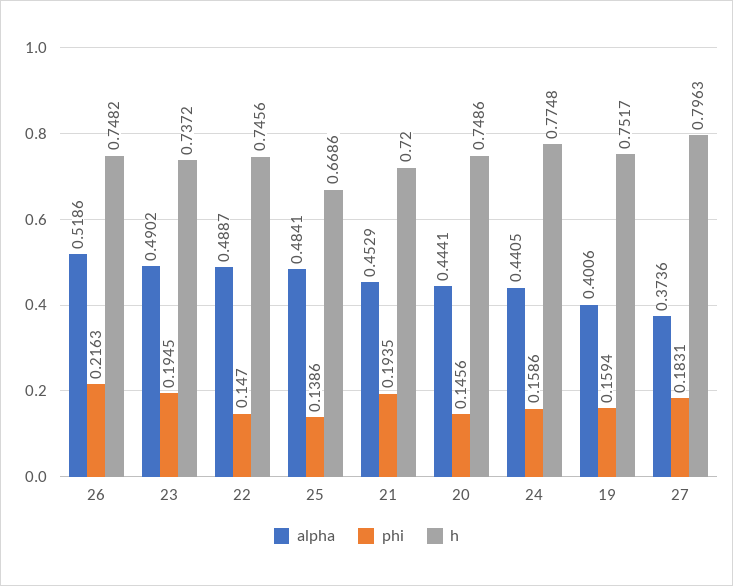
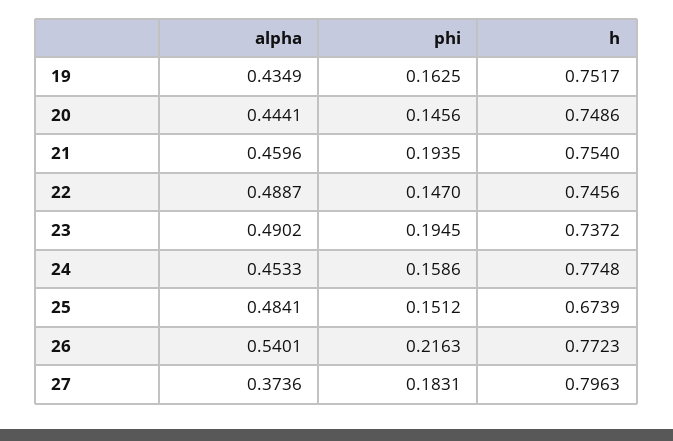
  {
    "alpha": {
-     "26": 0.5186,
+     "26": 0.5401,
      "23": 0.4902,
      "22": 0.4887,
      "25": 0.4841,
-     "21": 0.4529,
+     "21": 0.4596,
      "20": 0.4441,
-     "24": 0.4405,
+     "24": 0.4533,
-     "19": 0.4006,
+     "19": 0.4349,
      "27": 0.3736
    },
    "phi": {
      "26": 0.2163,
      "23": 0.1945,
      "22": 0.147,
-     "25": 0.1386,
+     "25": 0.1512,
      "21": 0.1935,
      "20": 0.1456,
      "24": 0.1586,
-     "19": 0.1594,
+     "19": 0.1625,
      "27": 0.1831
    },
    "h": {
-     "26": 0.7482,
+     "26": 0.7723,
      "23": 0.7372,
      "22": 0.7456,
-     "25": 0.6686,
+     "25": 0.6739,
-     "21": 0.72,
+     "21": 0.754,
      "20": 0.7486,
      "24": 0.7748,
      "19": 0.7517,
      "27": 0.7963
    }
  }

